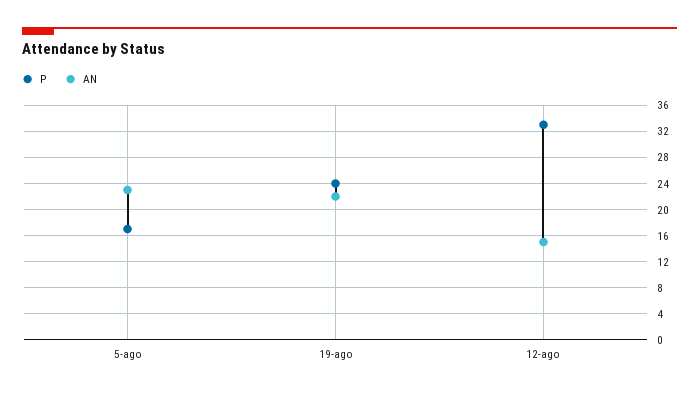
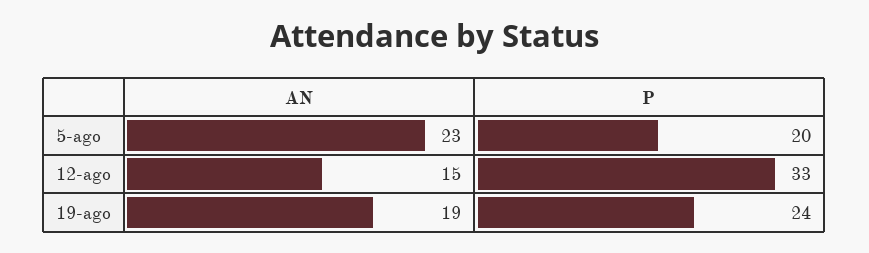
  {
    "P": {
-     "5-ago": 17,
+     "5-ago": 20,
      "19-ago": 24,
      "12-ago": 33
    },
    "AN": {
      "5-ago": 23,
-     "19-ago": 22,
+     "19-ago": 19,
      "12-ago": 15
    }
  }

